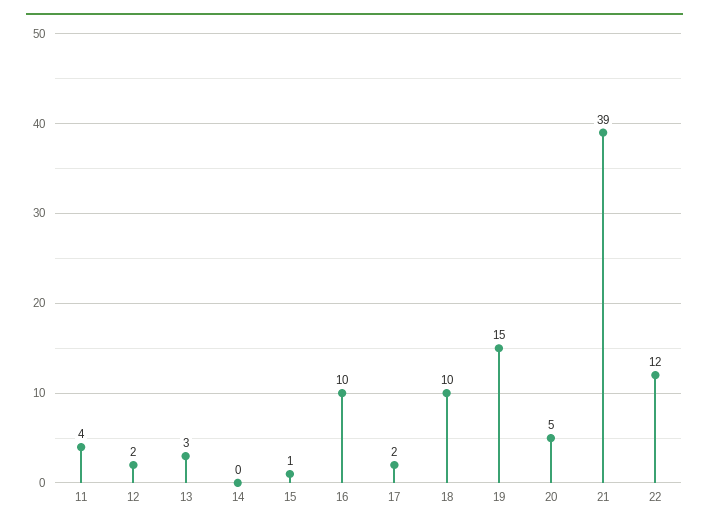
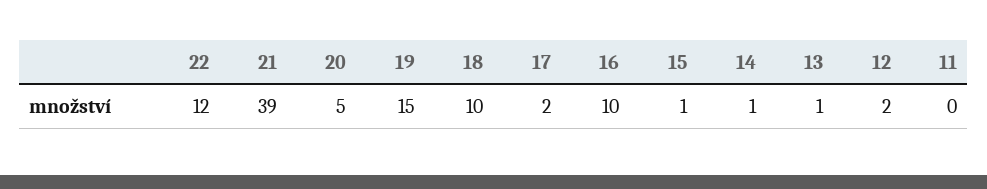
  {
-   "11": 4,
+   "11": 0,
    "12": 2,
-   "13": 3,
+   "13": 1,
-   "14": 0,
+   "14": 1,
    "15": 1,
    "16": 10,
    "17": 2,
    "18": 10,
    "19": 15,
    "20": 5,
    "21": 39,
    "22": 12
  }

